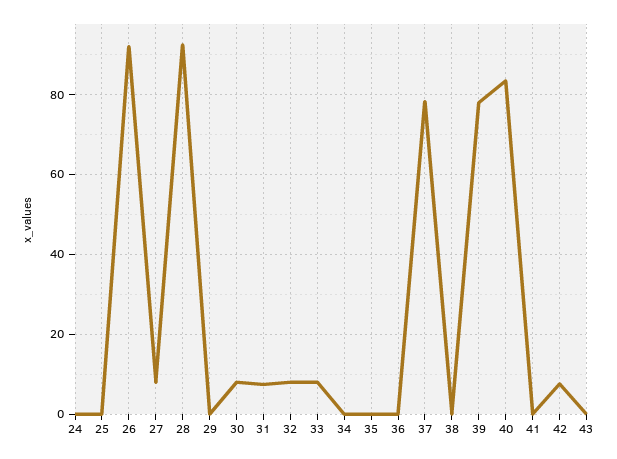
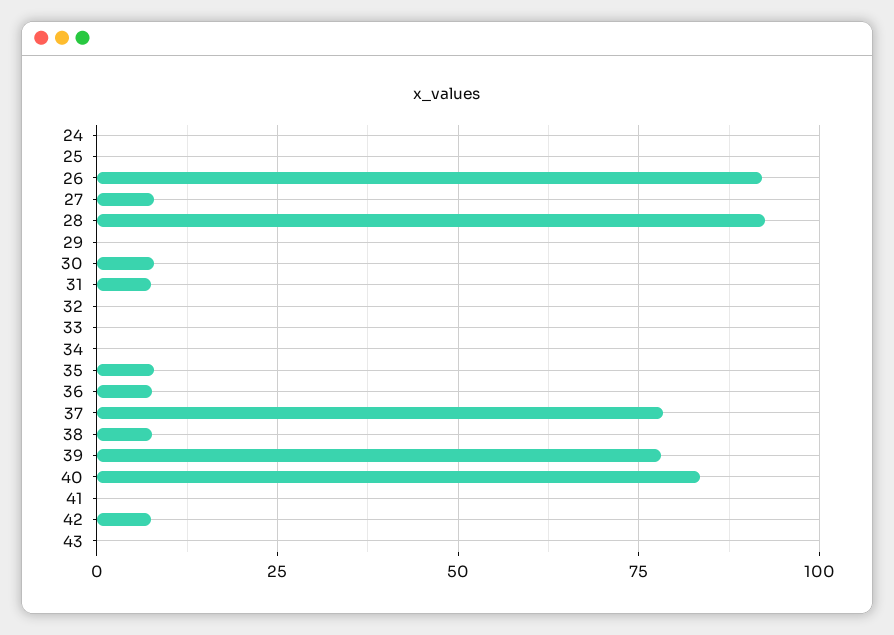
  {
    "24": 0,
    "25": 0,
    "26": 92,
    "27": 8,
    "28": 92,
    "29": 0,
    "30": 8,
    "31": 8,
-   "32": 8,
+   "32": 0,
-   "33": 8,
+   "33": 0,
    "34": 0,
-   "35": 0,
+   "35": 7.5,
-   "36": 0,
+   "36": 7.5,
    "37": 78,
-   "38": 0,
+   "38": 7.5,
    "39": 78,
    "40": 84,
    "41": 0,
    "42": 8,
    "43": 0
  }

